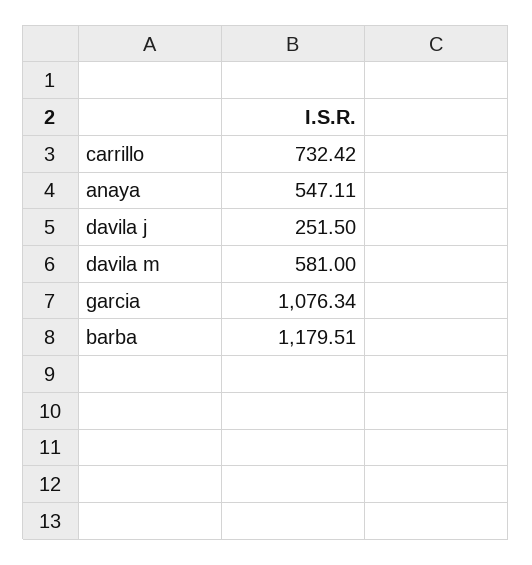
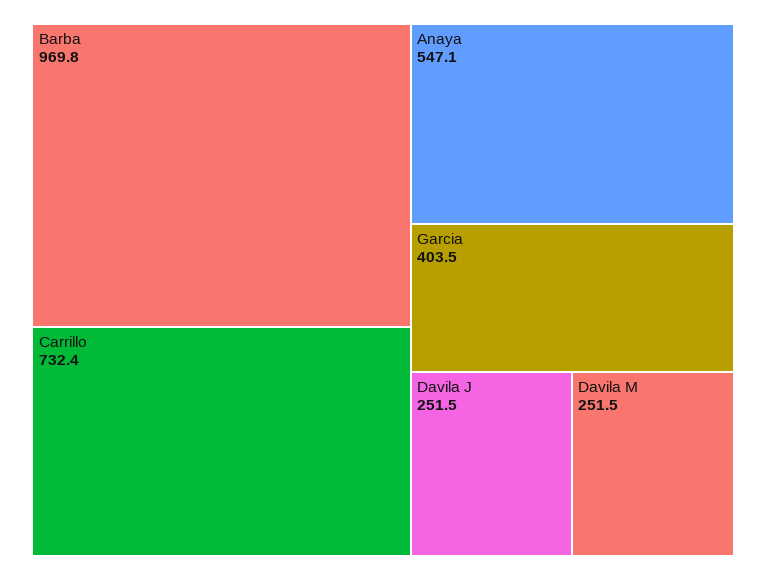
  {
    "carrillo": 732.42,
    "anaya": 547.11,
    "davila j": 251.5,
-   "davila m": 581,
+   "davila m": 251.5,
-   "garcia": 1076.34,
+   "garcia": 403.5,
-   "barba": 1179.51
+   "barba": 969.8
  }

